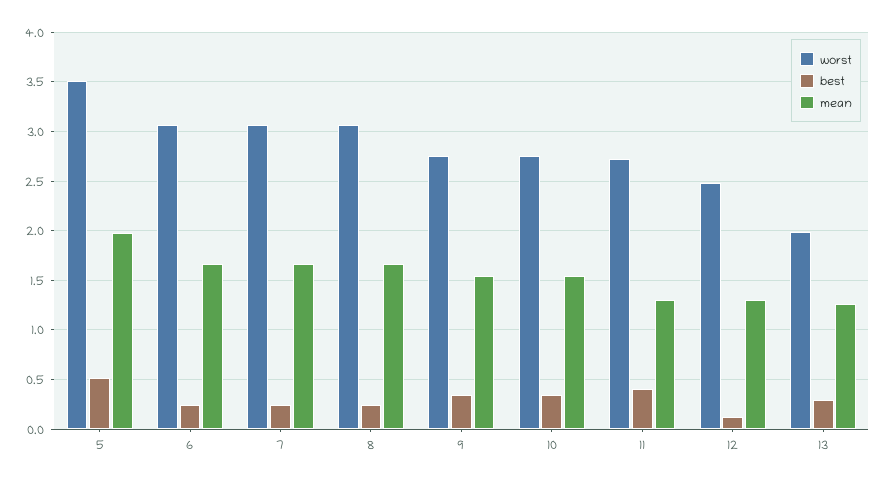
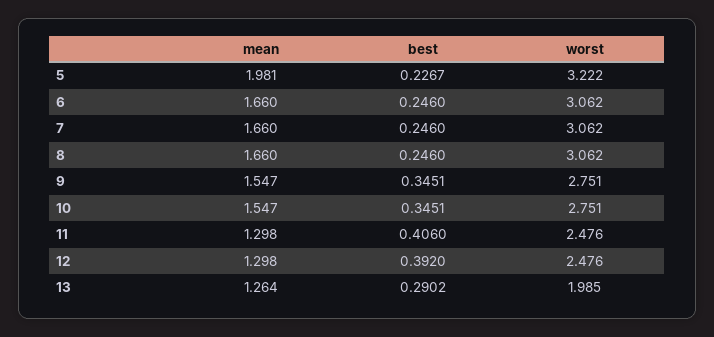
  {
    "worst": {
-     "5": 3.5,
+     "5": 3.222,
      "6": 3.062,
      "7": 3.062,
      "8": 3.062,
      "9": 2.751,
      "10": 2.751,
-     "11": 2.7,
+     "11": 2.476,
      "12": 2.476,
      "13": 1.985
    },
    "best": {
-     "5": 0.5,
+     "5": 0.2267,
      "6": 0.246,
      "7": 0.246,
      "8": 0.246,
      "9": 0.3451,
      "10": 0.3451,
      "11": 0.406,
-     "12": 0.1,
+     "12": 0.392,
      "13": 0.2902
    },
    "mean": {
      "5": 1.981,
      "6": 1.66,
      "7": 1.66,
      "8": 1.66,
      "9": 1.547,
      "10": 1.547,
      "11": 1.298,
      "12": 1.298,
      "13": 1.264
    }
  }

